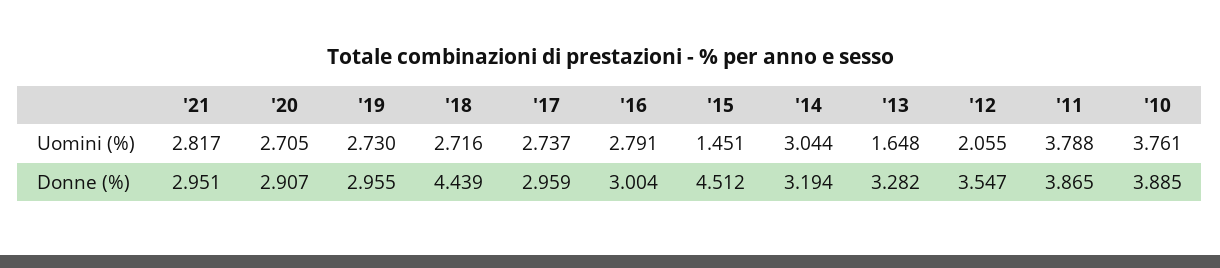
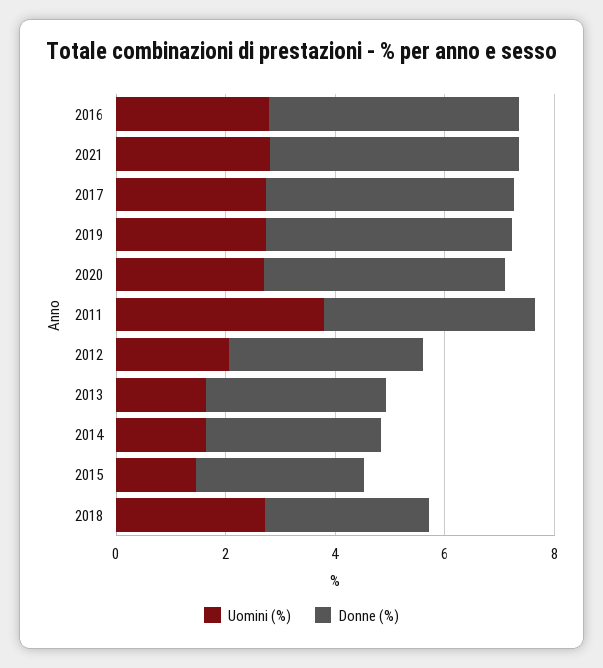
  {
    "Uomini (%)": {
      "'21": 2.817,
      "'20": 2.705,
      "'19": 2.73,
      "'18": 2.716,
      "'17": 2.737,
      "'16": 2.791,
      "'15": 1.451,
-     "'14": 3.044,
+     "'14": 1.5,
      "'13": 1.648,
      "'12": 2.055,
-     "'11": 3.788,
+     "'11": 3.788
-     "'10": 3.761
    },
    "Donne (%)": {
-     "'21": 2.951,
+     "'21": 4.5,
-     "'20": 2.907,
+     "'20": 4.5,
-     "'19": 2.955,
+     "'19": 4.5,
-     "'18": 4.439,
+     "'18": 3,
-     "'17": 2.959,
+     "'17": 4.5,
-     "'16": 3.004,
+     "'16": 4.5,
-     "'15": 4.512,
+     "'15": 3,
      "'14": 3.194,
      "'13": 3.282,
      "'12": 3.547,
-     "'11": 3.865,
+     "'11": 3.865
-     "'10": 3.885
    }
  }

